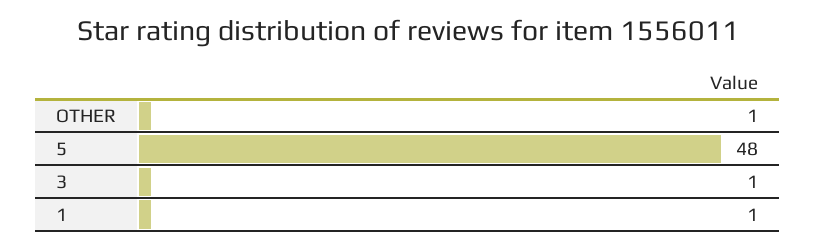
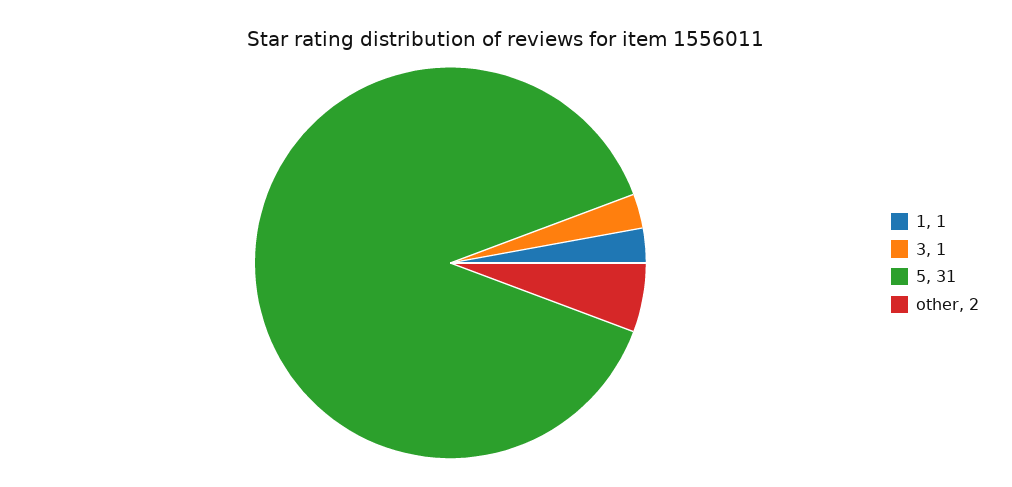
  {
-   "OTHER": 1,
+   "OTHER": 2,
-   "5": 48,
+   "5": 31,
    "3": 1,
    "1": 1
  }

